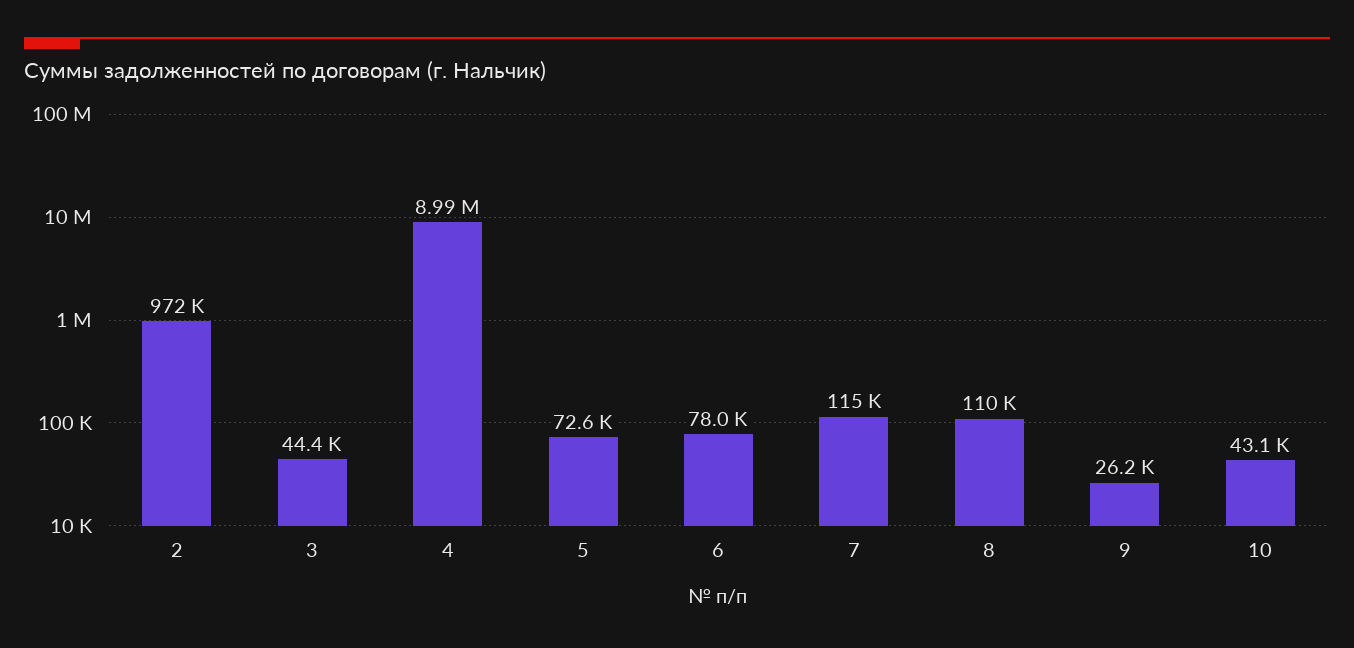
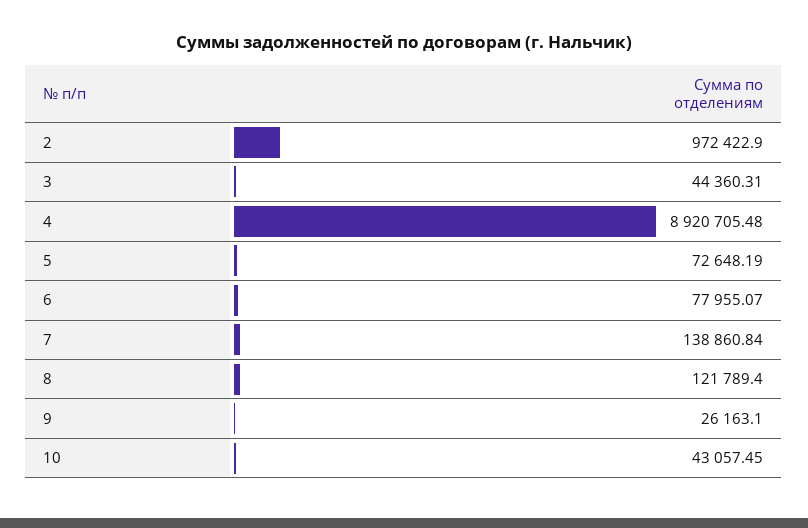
  {
    "2": 972422.9,
    "3": 44360.31,
-   "4": 8990000,
+   "4": 8920705.48,
    "5": 72648.19,
    "6": 77955.07,
-   "7": 115000,
+   "7": 138860.84,
-   "8": 110000,
+   "8": 121789.4,
    "9": 26163.1,
    "10": 43057.45
  }

